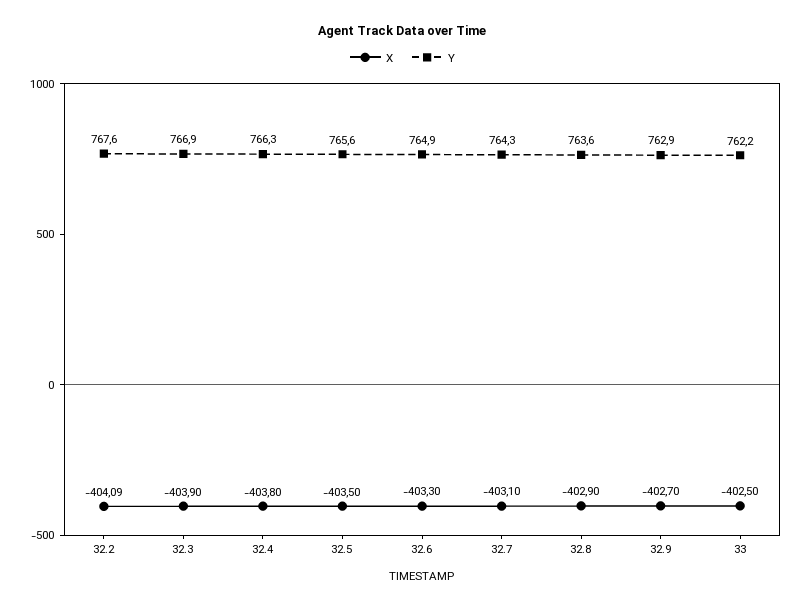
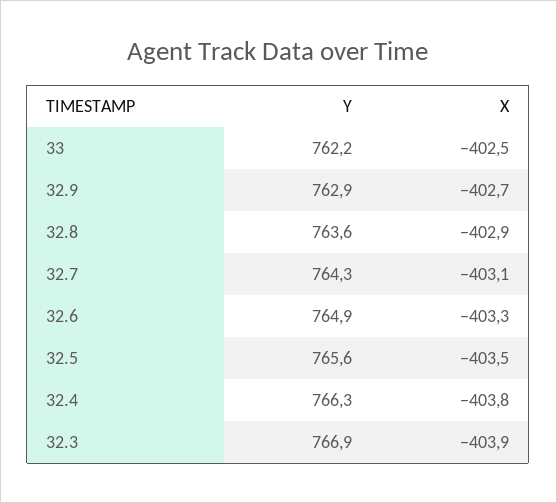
  {
    "X": {
-     "32.2": -404.09,
      "32.3": -403.9,
      "32.4": -403.8,
      "32.5": -403.5,
      "32.6": -403.3,
      "32.7": -403.1,
      "32.8": -402.9,
      "32.9": -402.7,
      "33": -402.5
    },
    "Y": {
-     "32.2": 767.6,
      "32.3": 766.9,
      "32.4": 766.3,
      "32.5": 765.6,
      "32.6": 764.9,
      "32.7": 764.3,
      "32.8": 763.6,
      "32.9": 762.9,
      "33": 762.2
    }
  }

